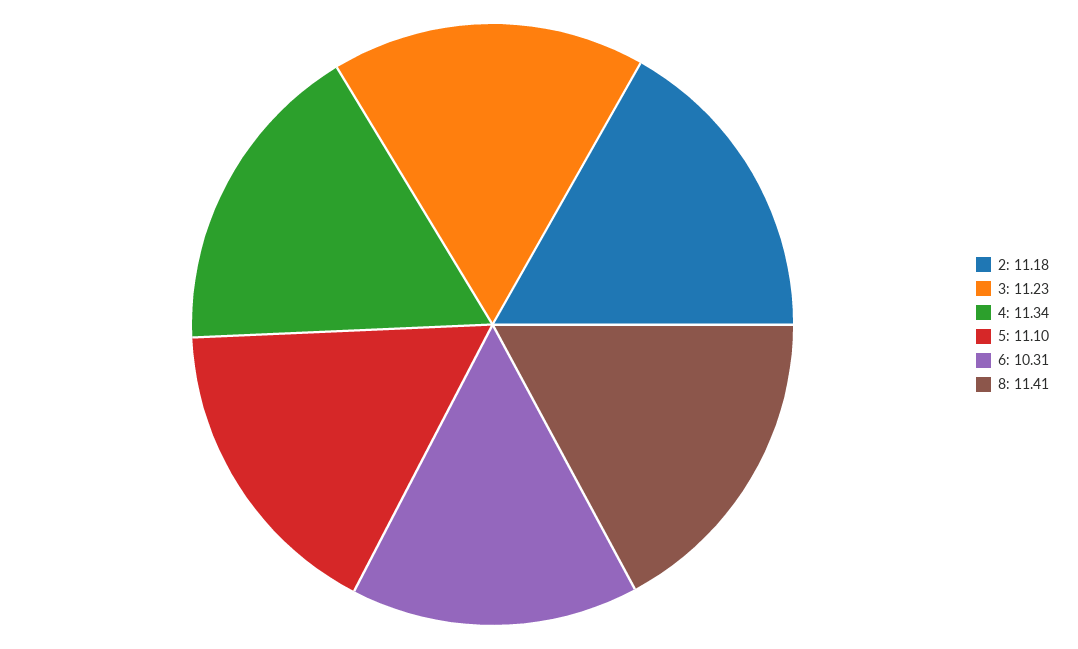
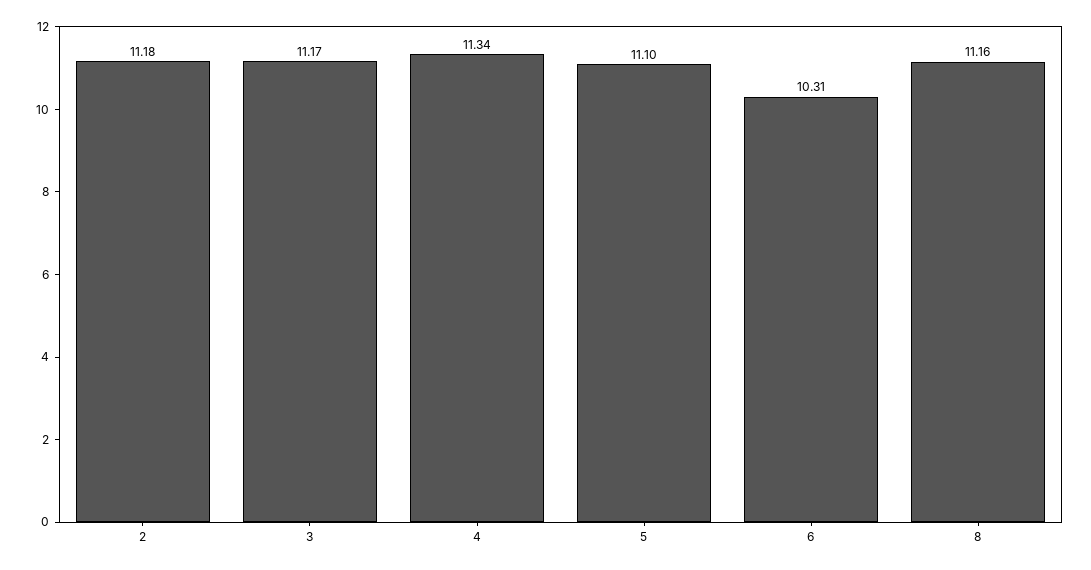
  {
    "2": 11.18,
-   "3": 11.23,
+   "3": 11.17,
    "4": 11.34,
    "5": 11.1,
    "6": 10.31,
-   "8": 11.41
+   "8": 11.16
  }

